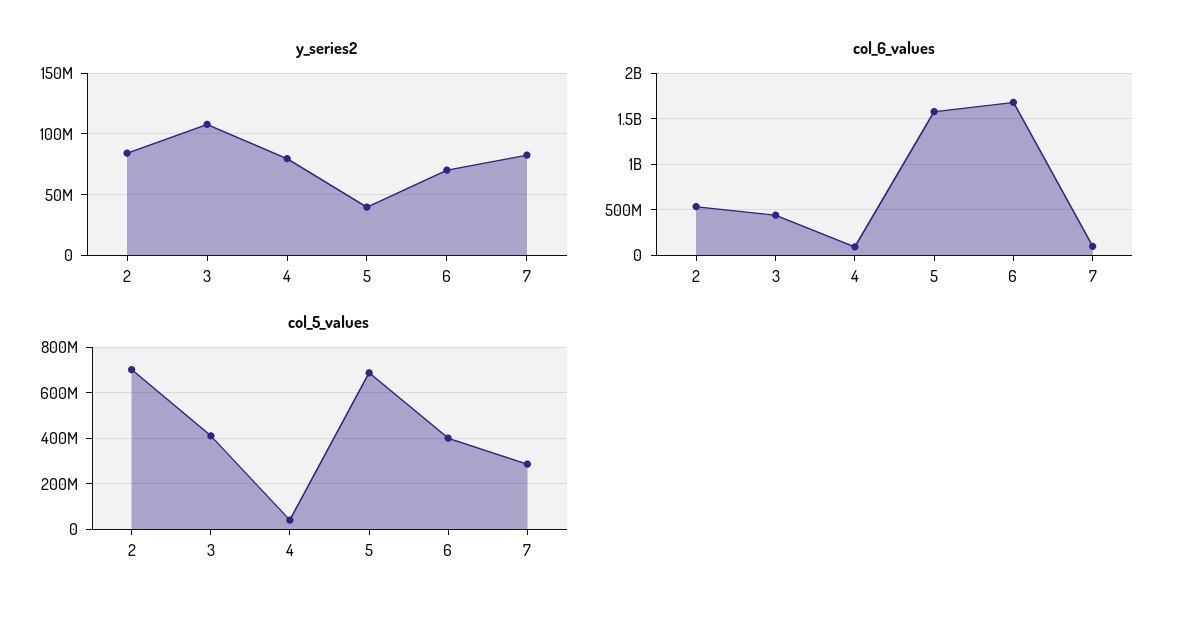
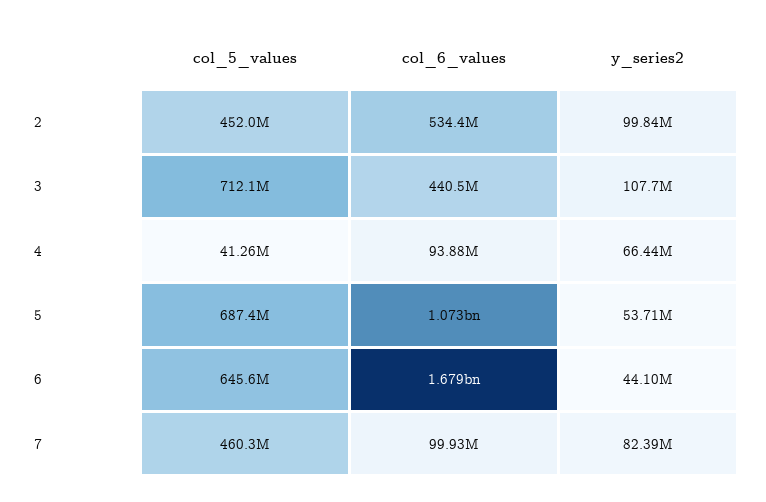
  {
    "y_series2": {
-     "2": 85000000,
+     "2": 99840000,
      "3": 107700000,
-     "4": 80000000,
+     "4": 66440000,
-     "5": 40000000,
+     "5": 53710000,
-     "6": 70000000,
+     "6": 44100000,
      "7": 82390000
    },
    "col_6_values": {
      "2": 534400000,
      "3": 440500000,
      "4": 93880000,
-     "5": 1600000000,
+     "5": 1073000000,
      "6": 1679000000,
      "7": 99930000
    },
    "col_5_values": {
-     "2": 700000000,
+     "2": 452000000,
-     "3": 400000000,
+     "3": 712100000,
      "4": 41260000,
      "5": 687400000,
-     "6": 400000000,
+     "6": 645600000,
-     "7": 300000000
+     "7": 460300000
    }
  }

